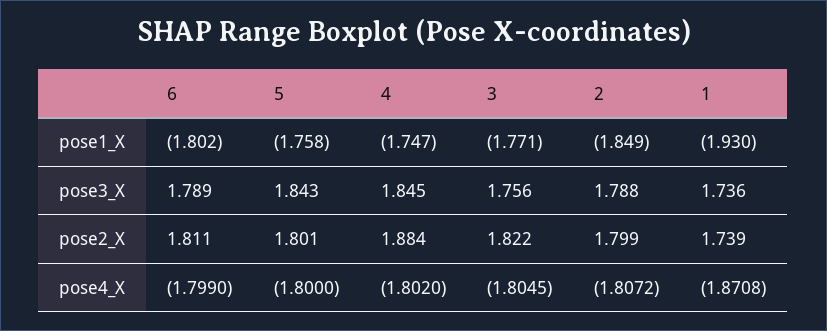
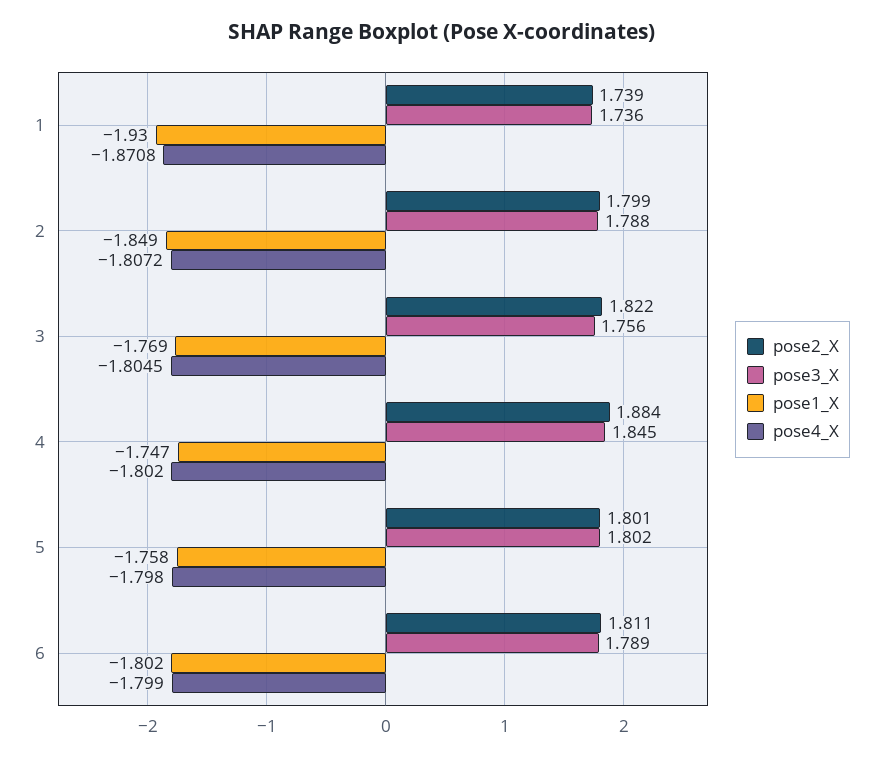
  {
    "pose1_X": {
      "6": -1.802,
      "5": -1.758,
      "4": -1.747,
-     "3": -1.771,
+     "3": -1.769,
      "2": -1.849,
      "1": -1.93
    },
    "pose3_X": {
      "6": 1.789,
-     "5": 1.843,
+     "5": 1.802,
      "4": 1.845,
      "3": 1.756,
      "2": 1.788,
      "1": 1.736
    },
    "pose2_X": {
      "6": 1.811,
      "5": 1.801,
      "4": 1.884,
      "3": 1.822,
      "2": 1.799,
      "1": 1.739
    },
    "pose4_X": {
      "6": -1.799,
-     "5": -1.8,
+     "5": -1.798,
      "4": -1.802,
      "3": -1.8045,
      "2": -1.8072,
      "1": -1.8708
    }
  }

